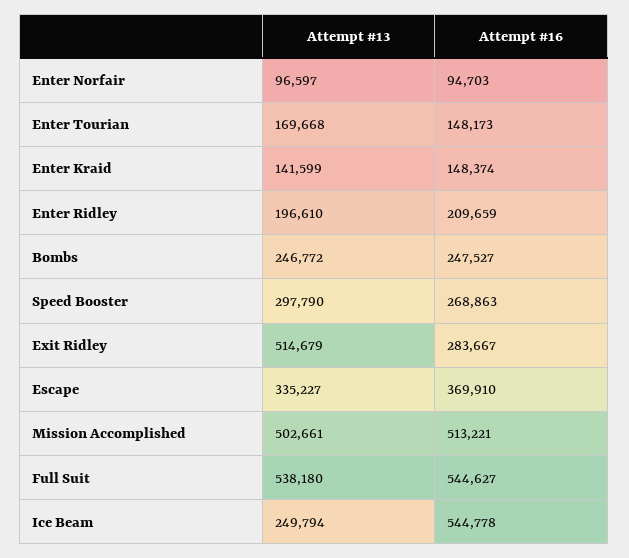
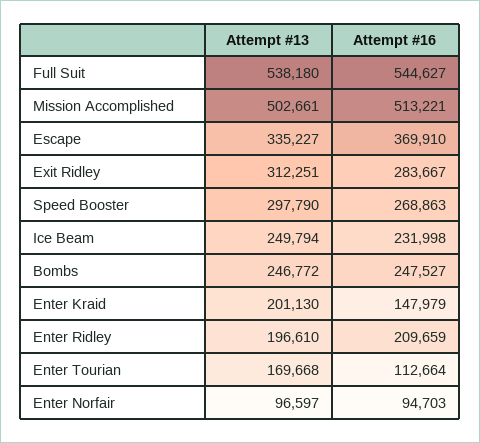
  {
    "Attempt #13": {
      "Enter Norfair": 96597,
      "Enter Tourian": 169668,
-     "Enter Kraid": 141599,
+     "Enter Kraid": 201130,
      "Enter Ridley": 196610,
      "Bombs": 246772,
      "Speed Booster": 297790,
-     "Exit Ridley": 514679,
+     "Exit Ridley": 312251,
      "Escape": 335227,
      "Mission Accomplished": 502661,
      "Full Suit": 538180,
      "Ice Beam": 249794
    },
    "Attempt #16": {
      "Enter Norfair": 94703,
-     "Enter Tourian": 148173,
+     "Enter Tourian": 112664,
-     "Enter Kraid": 148374,
+     "Enter Kraid": 147979,
      "Enter Ridley": 209659,
      "Bombs": 247527,
      "Speed Booster": 268863,
      "Exit Ridley": 283667,
      "Escape": 369910,
      "Mission Accomplished": 513221,
      "Full Suit": 544627,
-     "Ice Beam": 544778
+     "Ice Beam": 231998
    }
  }

